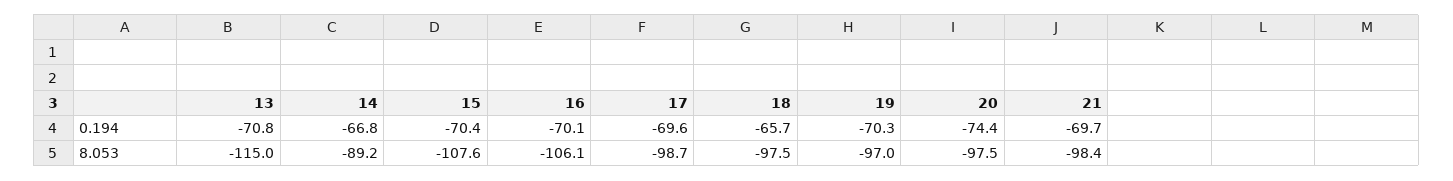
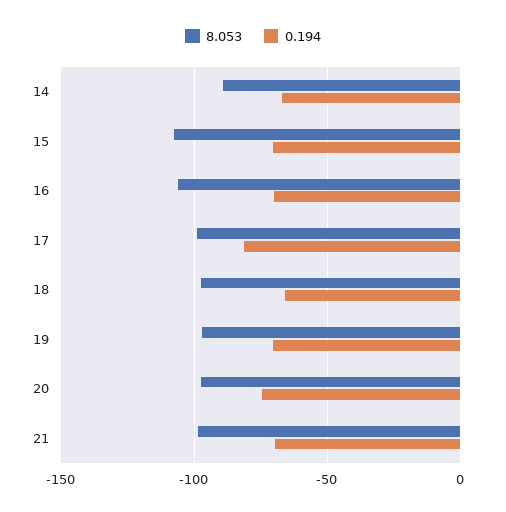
  {
    "0.194": {
-     "13": -70.8,
      "14": -66.8,
      "15": -70.4,
      "16": -70.1,
-     "17": -69.6,
+     "17": -80,
      "18": -65.7,
      "19": -70.3,
      "20": -74.4,
      "21": -69.7
    },
    "8.053": {
-     "13": -115,
      "14": -89.2,
      "15": -107.6,
      "16": -106.1,
      "17": -98.7,
      "18": -97.5,
      "19": -97,
      "20": -97.5,
      "21": -98.4
    }
  }

